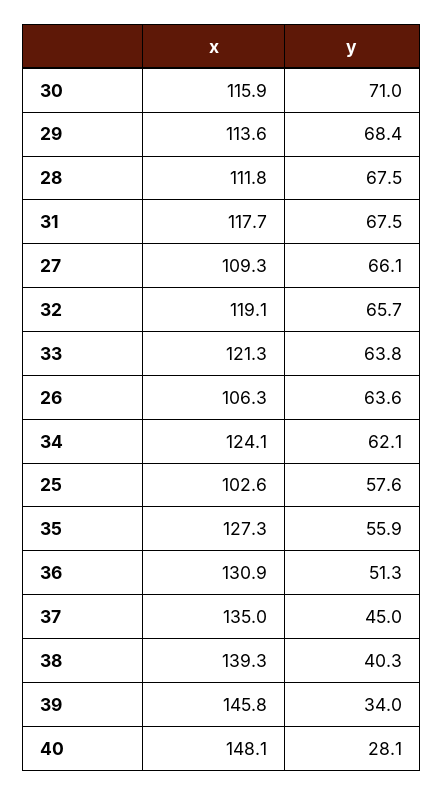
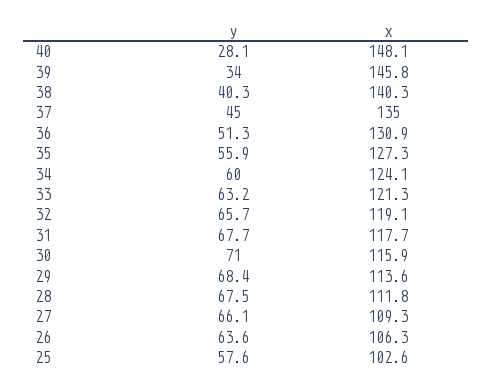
  {
    "x": {
      "30": 115.9,
      "29": 113.6,
      "28": 111.8,
      "31": 117.7,
      "27": 109.3,
      "32": 119.1,
      "33": 121.3,
      "26": 106.3,
      "34": 124.1,
      "25": 102.6,
      "35": 127.3,
      "36": 130.9,
      "37": 135,
-     "38": 139.3,
+     "38": 140.3,
      "39": 145.8,
      "40": 148.1
    },
    "y": {
      "30": 71,
      "29": 68.4,
      "28": 67.5,
-     "31": 67.5,
+     "31": 67.7,
      "27": 66.1,
      "32": 65.7,
-     "33": 63.8,
+     "33": 63.2,
      "26": 63.6,
-     "34": 62.1,
+     "34": 60,
      "25": 57.6,
      "35": 55.9,
      "36": 51.3,
      "37": 45,
      "38": 40.3,
      "39": 34,
      "40": 28.1
    }
  }

